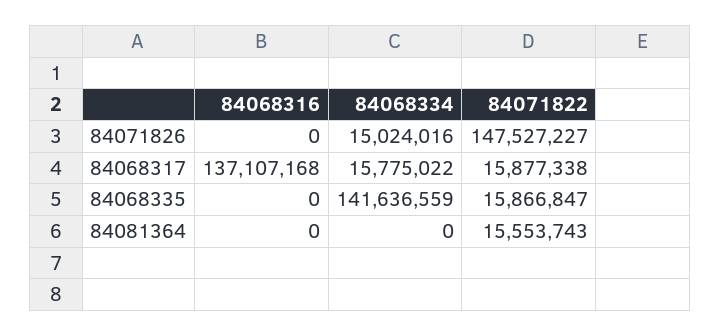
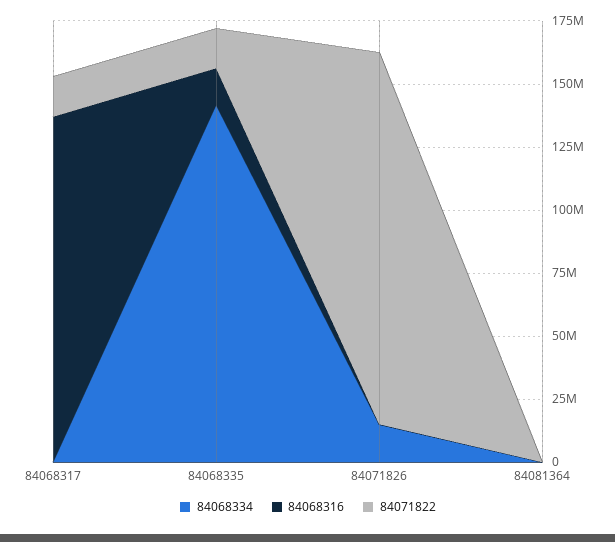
  {
    "84068316": {
      "84071826": 0,
      "84068317": 137107168,
-     "84068335": 0,
+     "84068335": 15000000,
      "84081364": 0
    },
    "84068334": {
      "84071826": 15024016,
-     "84068317": 15775022,
+     "84068317": 0,
      "84068335": 141636559,
      "84081364": 0
    },
    "84071822": {
      "84071826": 147527227,
      "84068317": 15877338,
      "84068335": 15866847,
-     "84081364": 15553743
+     "84081364": 0
    }
  }

